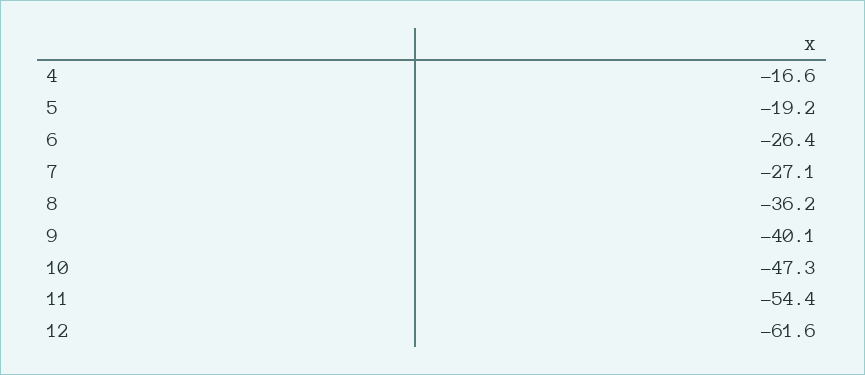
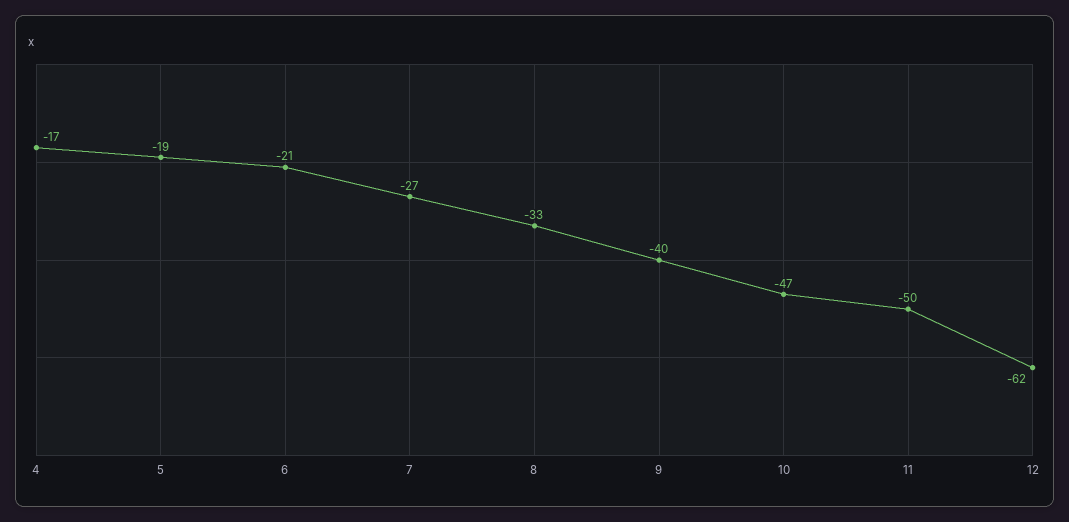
  {
    "4": -16.6,
    "5": -19.2,
-   "6": -26.4,
+   "6": -21,
    "7": -27.1,
-   "8": -36.2,
+   "8": -33,
    "9": -40.1,
    "10": -47.3,
-   "11": -54.4,
+   "11": -50,
    "12": -61.6
  }

